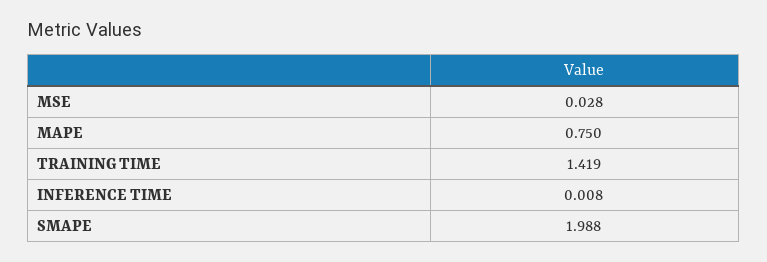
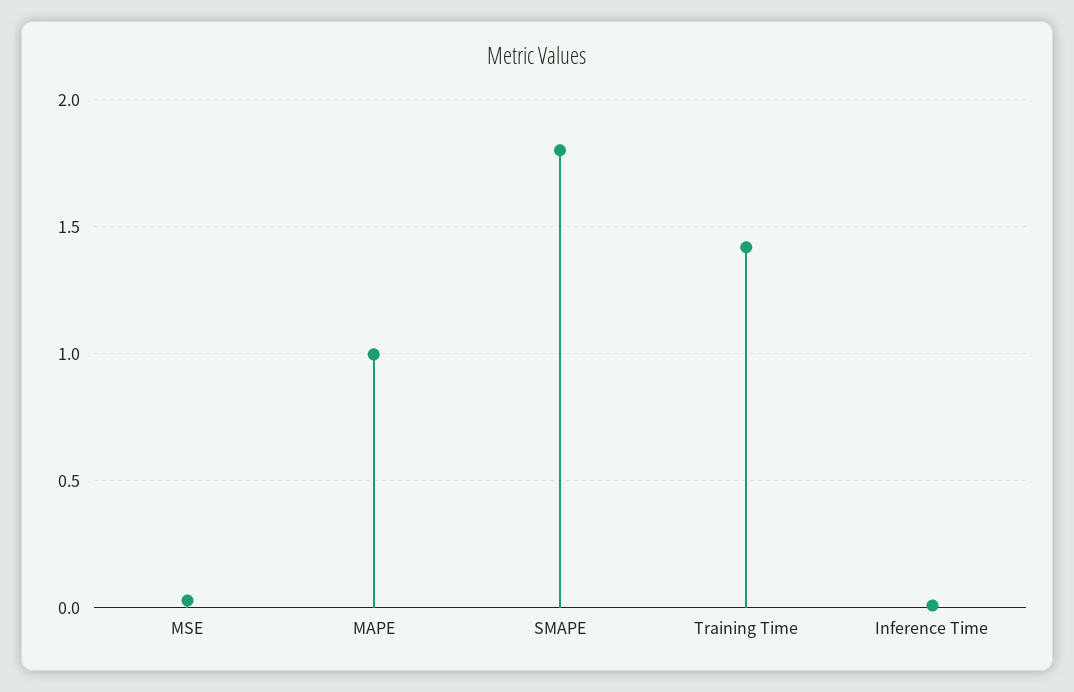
  {
    "MSE": 0.028,
-   "MAPE": 0.75,
+   "MAPE": 1,
    "TRAINING TIME": 1.419,
    "INFERENCE TIME": 0.008,
-   "SMAPE": 1.988
+   "SMAPE": 1.8
  }

